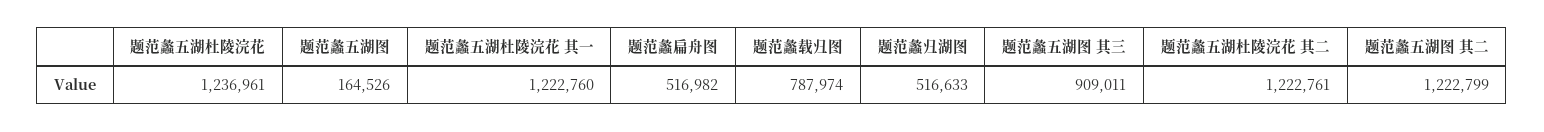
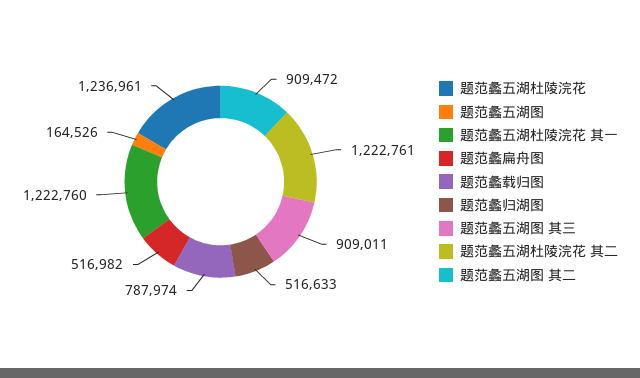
  {
    "题范蠡五湖杜陵浣花": 1236961,
    "题范蠡五湖图": 164526,
    "题范蠡五湖杜陵浣花 其一": 1222760,
    "题范蠡扁舟图": 516982,
    "题范蠡载归图": 787974,
    "题范蠡归湖图": 516633,
    "题范蠡五湖图 其三": 909011,
    "题范蠡五湖杜陵浣花 其二": 1222761,
-   "题范蠡五湖图 其二": 1222799
+   "题范蠡五湖图 其二": 909472
  }

